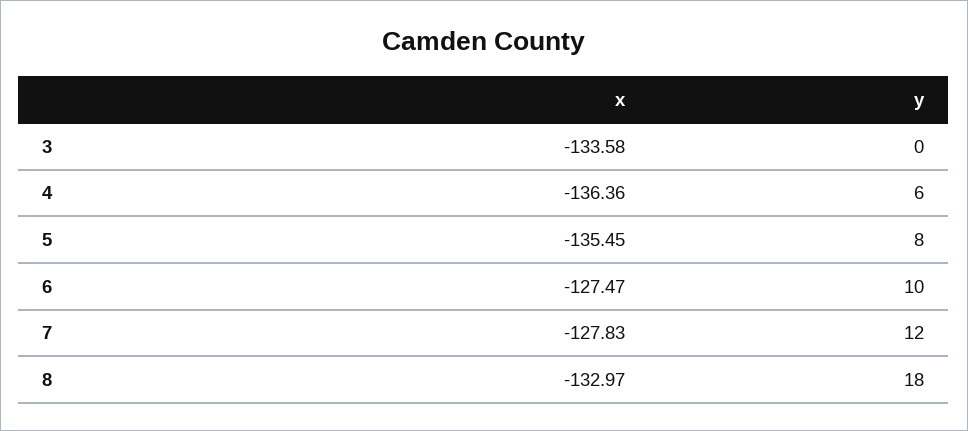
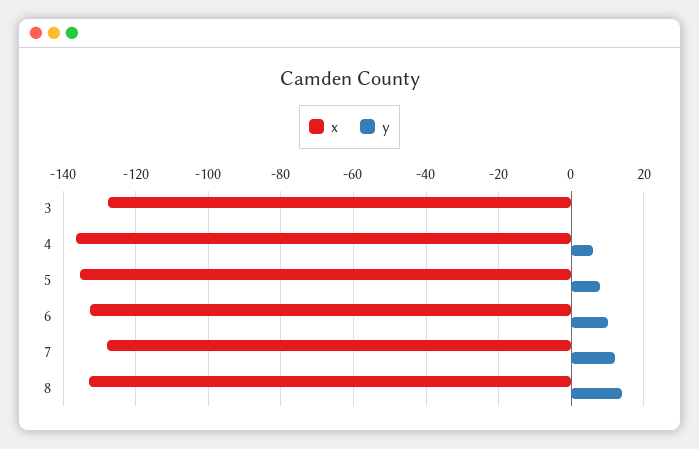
  {
    "x": {
-     "3": -133.58,
+     "3": -128,
      "4": -136.36,
      "5": -135.45,
-     "6": -127.47,
+     "6": -132,
      "7": -127.83,
      "8": -132.97
    },
    "y": {
      "3": 0,
      "4": 6,
      "5": 8,
      "6": 10,
      "7": 12,
-     "8": 18
+     "8": 14
    }
  }

